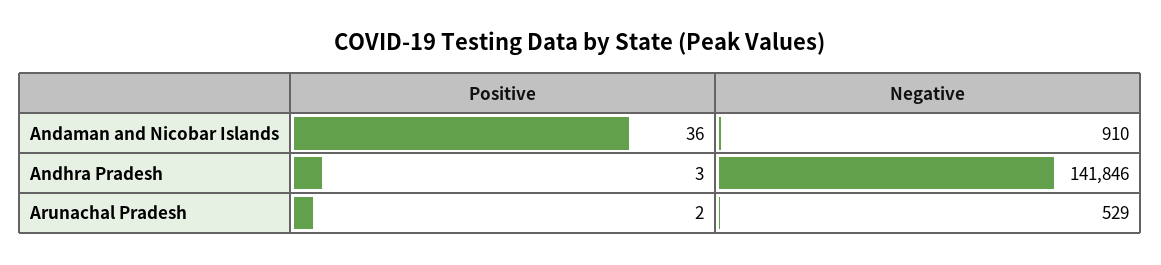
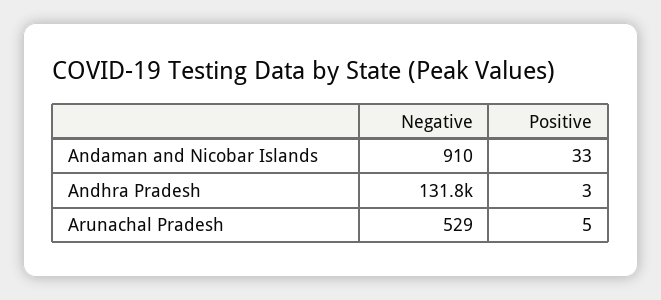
  {
    "Positive": {
-     "Andaman and Nicobar Islands": 36,
+     "Andaman and Nicobar Islands": 33,
      "Andhra Pradesh": 3,
-     "Arunachal Pradesh": 2
+     "Arunachal Pradesh": 5
    },
    "Negative": {
      "Andaman and Nicobar Islands": 910,
-     "Andhra Pradesh": 141846,
+     "Andhra Pradesh": 131800,
      "Arunachal Pradesh": 529
    }
  }

